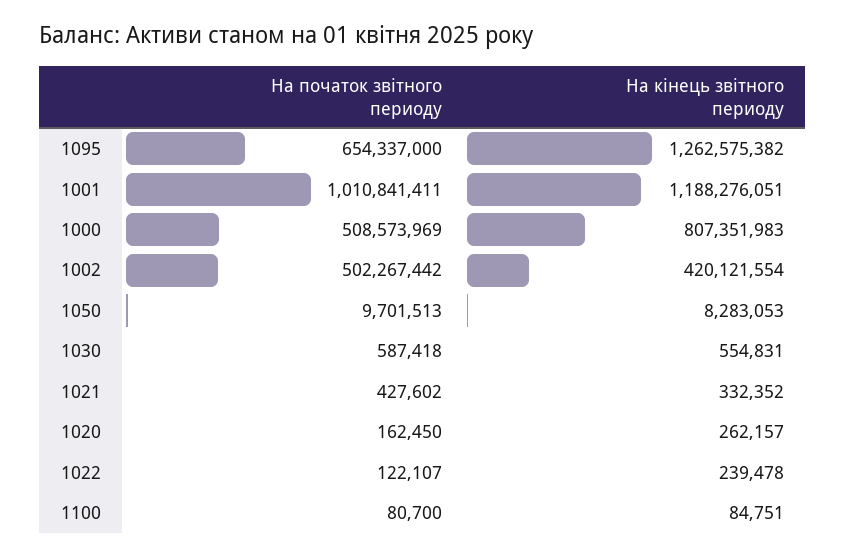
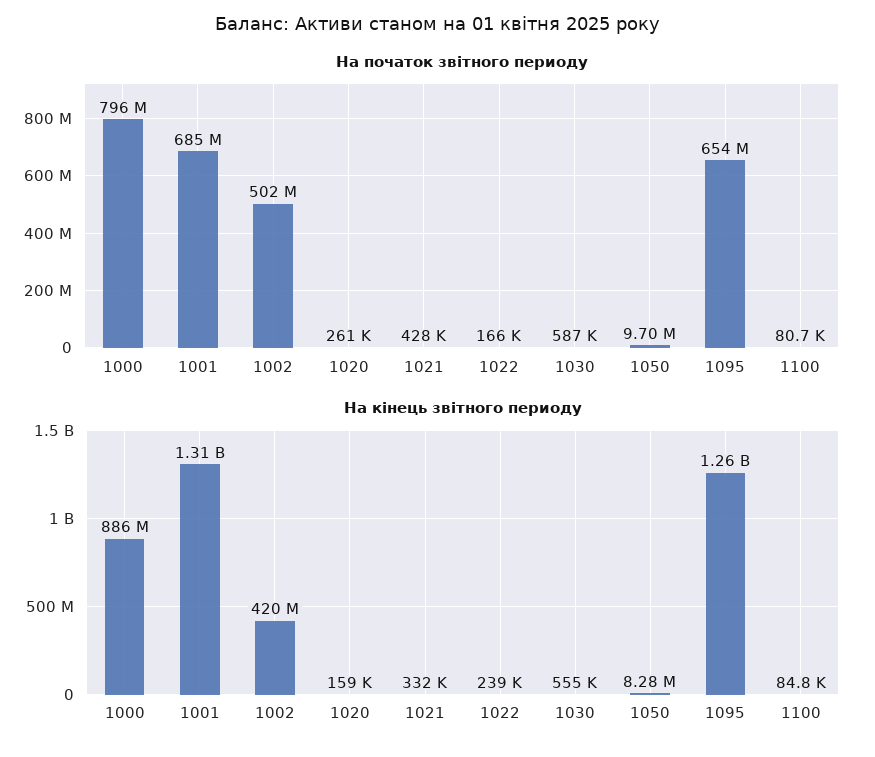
  {
    "На початок звітного периоду": {
      "1095": 654337000,
-     "1001": 1010841411,
+     "1001": 685000000,
-     "1000": 508573969,
+     "1000": 796000000,
      "1002": 502267442,
      "1050": 9701513,
      "1030": 587418,
      "1021": 427602,
-     "1020": 162450,
+     "1020": 261000,
-     "1022": 122107,
+     "1022": 166000,
      "1100": 80700
    },
    "На кінець звітного периоду": {
      "1095": 1262575382,
-     "1001": 1188276051,
+     "1001": 1310000000,
-     "1000": 807351983,
+     "1000": 886000000,
      "1002": 420121554,
      "1050": 8283053,
      "1030": 554831,
      "1021": 332352,
-     "1020": 262157,
+     "1020": 159000,
      "1022": 239478,
      "1100": 84751
    }
  }

